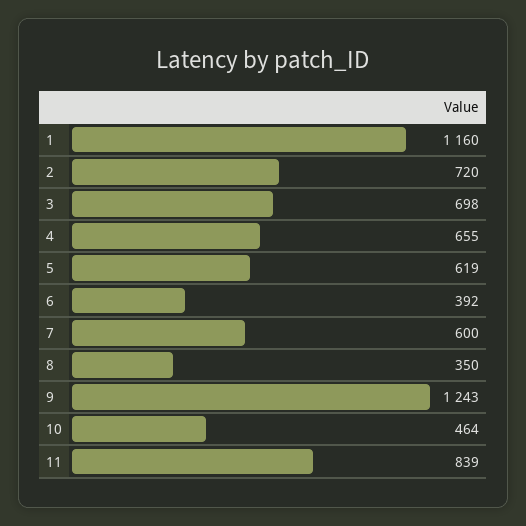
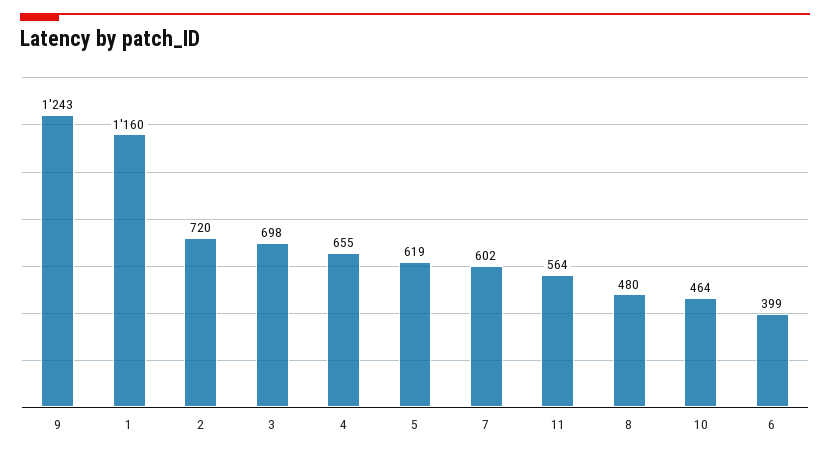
  {
    "1": 1160,
    "2": 720,
    "3": 698,
    "4": 655,
    "5": 619,
-   "6": 392,
+   "6": 399,
-   "7": 600,
+   "7": 602,
-   "8": 350,
+   "8": 480,
    "9": 1243,
    "10": 464,
-   "11": 839
+   "11": 564
  }

